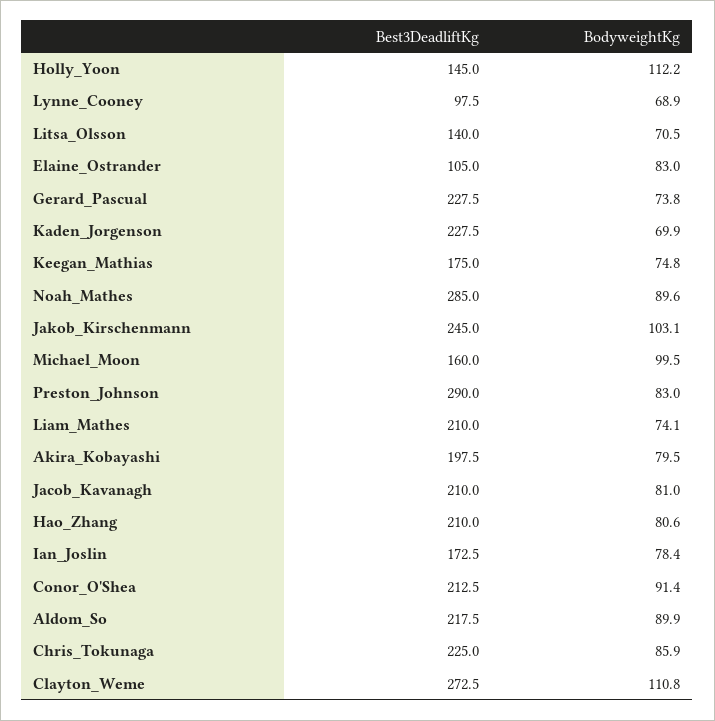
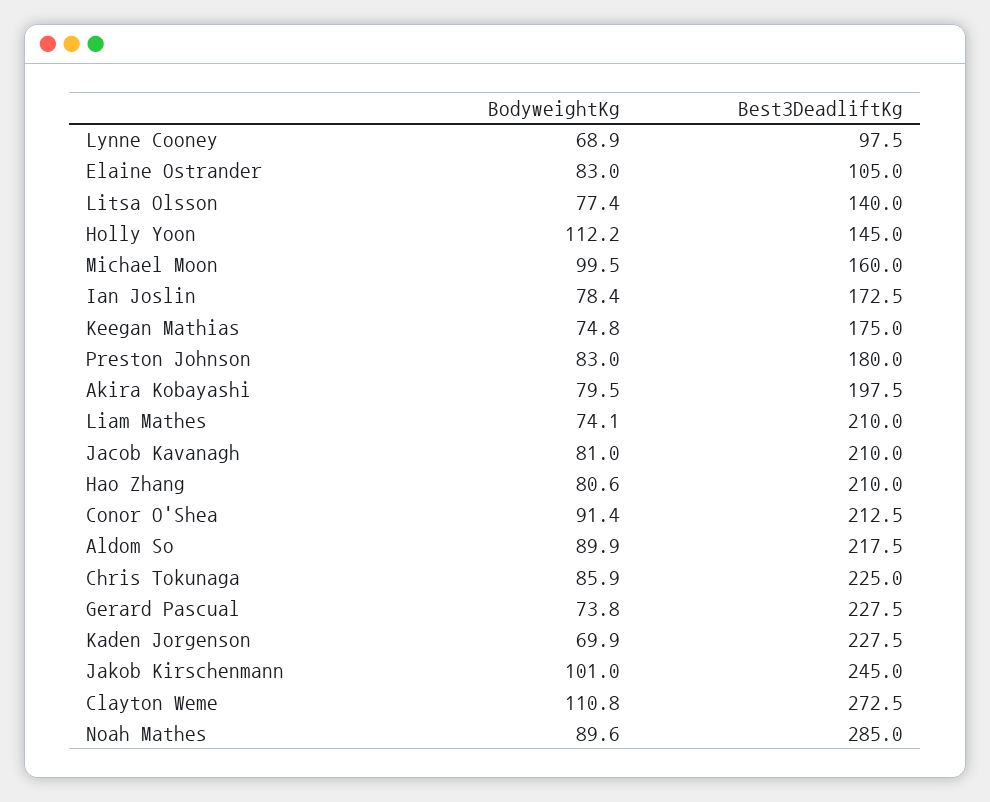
  {
    "Best3DeadliftKg": {
      "Holly_Yoon": 145,
      "Lynne_Cooney": 97.5,
      "Litsa_Olsson": 140,
      "Elaine_Ostrander": 105,
      "Gerard_Pascual": 227.5,
      "Kaden_Jorgenson": 227.5,
      "Keegan_Mathias": 175,
      "Noah_Mathes": 285,
      "Jakob_Kirschenmann": 245,
      "Michael_Moon": 160,
-     "Preston_Johnson": 290,
+     "Preston_Johnson": 180,
      "Liam_Mathes": 210,
      "Akira_Kobayashi": 197.5,
      "Jacob_Kavanagh": 210,
      "Hao_Zhang": 210,
      "Ian_Joslin": 172.5,
      "Conor_O'Shea": 212.5,
      "Aldom_So": 217.5,
      "Chris_Tokunaga": 225,
      "Clayton_Weme": 272.5
    },
    "BodyweightKg": {
      "Holly_Yoon": 112.2,
      "Lynne_Cooney": 68.9,
-     "Litsa_Olsson": 70.5,
+     "Litsa_Olsson": 77.4,
      "Elaine_Ostrander": 83,
      "Gerard_Pascual": 73.8,
      "Kaden_Jorgenson": 69.9,
      "Keegan_Mathias": 74.8,
      "Noah_Mathes": 89.6,
-     "Jakob_Kirschenmann": 103.1,
+     "Jakob_Kirschenmann": 101,
      "Michael_Moon": 99.5,
      "Preston_Johnson": 83,
      "Liam_Mathes": 74.1,
      "Akira_Kobayashi": 79.5,
      "Jacob_Kavanagh": 81,
      "Hao_Zhang": 80.6,
      "Ian_Joslin": 78.4,
      "Conor_O'Shea": 91.4,
      "Aldom_So": 89.9,
      "Chris_Tokunaga": 85.9,
      "Clayton_Weme": 110.8
    }
  }

